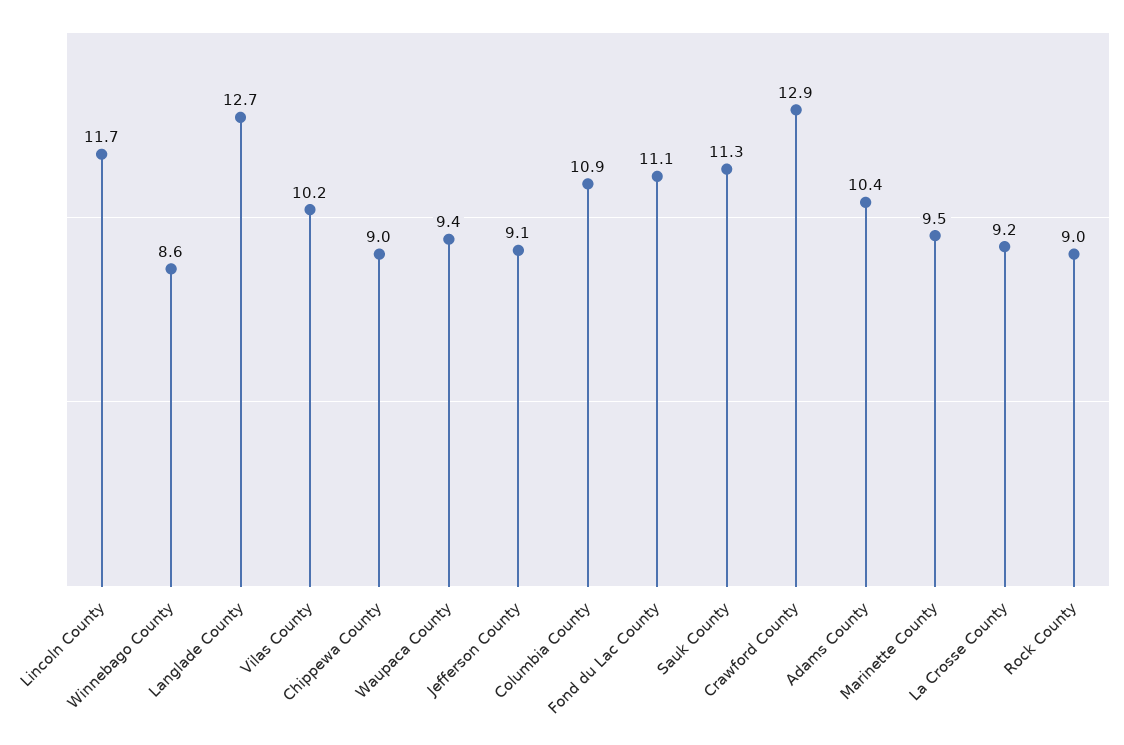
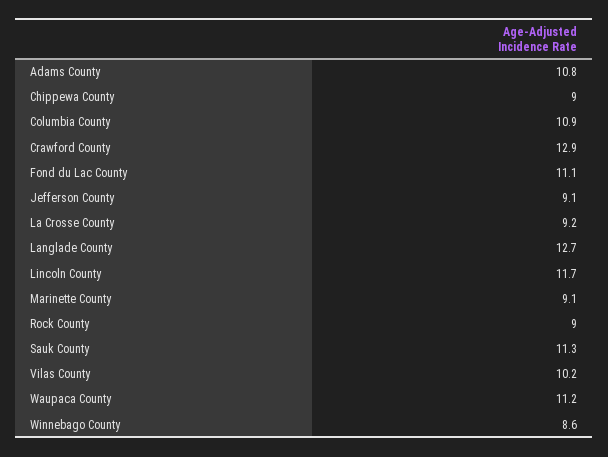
  {
    "Lincoln County": 11.7,
    "Winnebago County": 8.6,
    "Langlade County": 12.7,
    "Vilas County": 10.2,
    "Chippewa County": 9,
-   "Waupaca County": 9.4,
+   "Waupaca County": 11.2,
    "Jefferson County": 9.1,
    "Columbia County": 10.9,
    "Fond du Lac County": 11.1,
    "Sauk County": 11.3,
    "Crawford County": 12.9,
-   "Adams County": 10.4,
+   "Adams County": 10.8,
-   "Marinette County": 9.5,
+   "Marinette County": 9.1,
    "La Crosse County": 9.2,
    "Rock County": 9
  }

